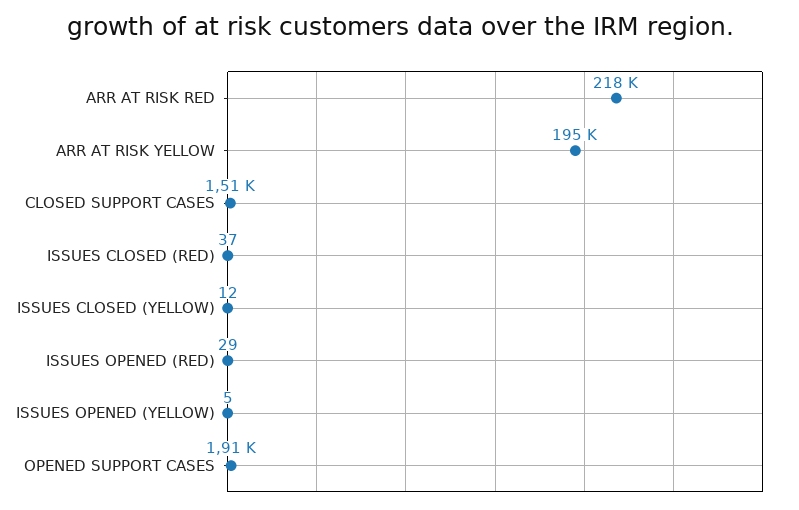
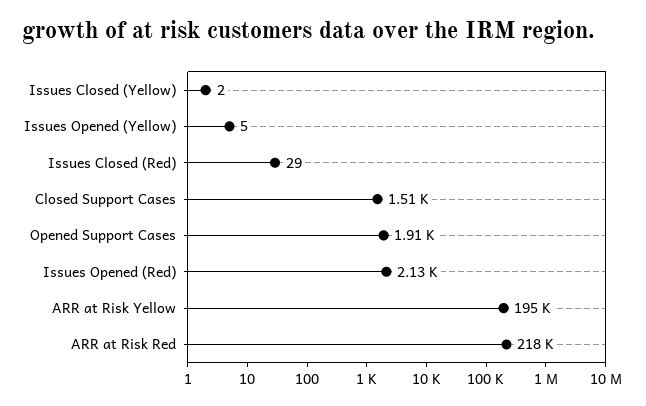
  {
    "ARR AT RISK RED": 218000,
    "ARR AT RISK YELLOW": 195000,
    "CLOSED SUPPORT CASES": 1510,
-   "ISSUES CLOSED (RED)": 37,
+   "ISSUES CLOSED (RED)": 29,
-   "ISSUES CLOSED (YELLOW)": 12,
+   "ISSUES CLOSED (YELLOW)": 2,
-   "ISSUES OPENED (RED)": 29,
+   "ISSUES OPENED (RED)": 2130,
    "ISSUES OPENED (YELLOW)": 5,
    "OPENED SUPPORT CASES": 1910
  }

